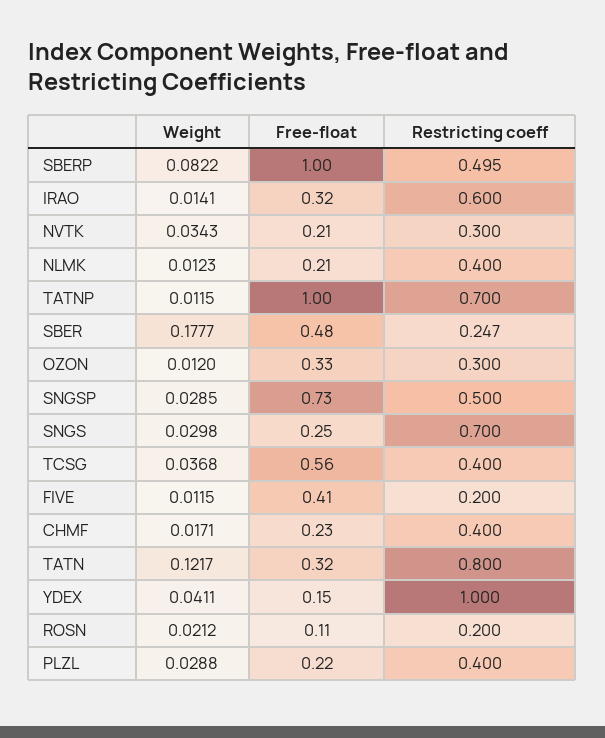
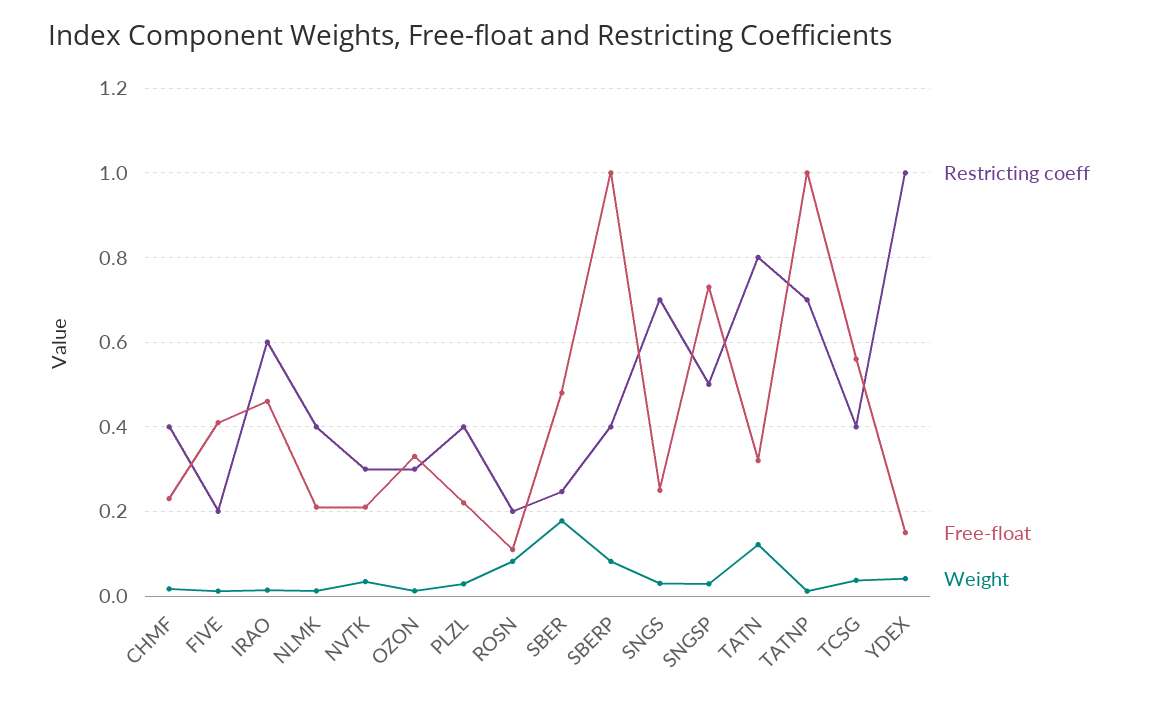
  {
    "Weight": {
      "SBERP": 0.0822,
      "IRAO": 0.0141,
      "NVTK": 0.0343,
      "NLMK": 0.0123,
      "TATNP": 0.0115,
      "SBER": 0.1777,
      "OZON": 0.012,
      "SNGSP": 0.0285,
      "SNGS": 0.0298,
      "TCSG": 0.0368,
      "FIVE": 0.0115,
      "CHMF": 0.0171,
      "TATN": 0.1217,
      "YDEX": 0.0411,
-     "ROSN": 0.0212,
+     "ROSN": 0.08,
      "PLZL": 0.0288
    },
    "Free-float": {
      "SBERP": 1,
-     "IRAO": 0.32,
+     "IRAO": 0.46,
      "NVTK": 0.21,
      "NLMK": 0.21,
      "TATNP": 1,
      "SBER": 0.48,
      "OZON": 0.33,
      "SNGSP": 0.73,
      "SNGS": 0.25,
      "TCSG": 0.56,
      "FIVE": 0.41,
      "CHMF": 0.23,
      "TATN": 0.32,
      "YDEX": 0.15,
      "ROSN": 0.11,
      "PLZL": 0.22
    },
    "Restricting coeff": {
-     "SBERP": 0.495,
+     "SBERP": 0.4,
      "IRAO": 0.6,
      "NVTK": 0.3,
      "NLMK": 0.4,
      "TATNP": 0.7,
      "SBER": 0.247,
      "OZON": 0.3,
      "SNGSP": 0.5,
      "SNGS": 0.7,
      "TCSG": 0.4,
      "FIVE": 0.2,
      "CHMF": 0.4,
      "TATN": 0.8,
      "YDEX": 1,
      "ROSN": 0.2,
      "PLZL": 0.4
    }
  }

